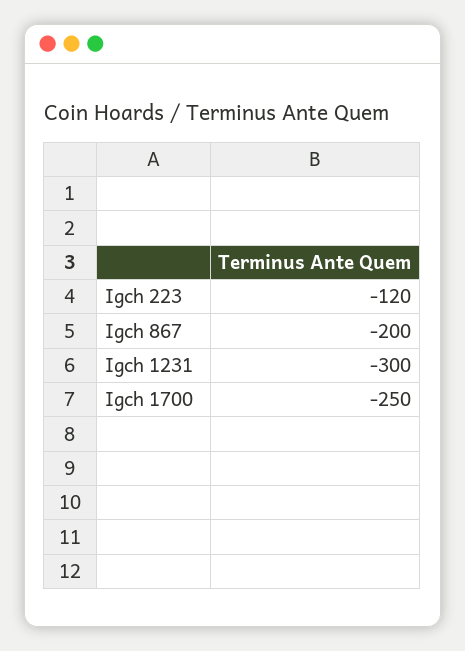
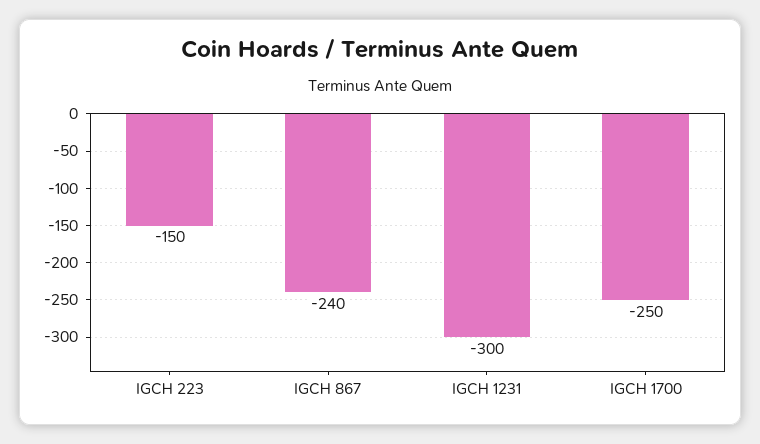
  {
-   "Igch 223": -120,
+   "Igch 223": -150,
-   "Igch 867": -200,
+   "Igch 867": -240,
    "Igch 1231": -300,
    "Igch 1700": -250
  }

